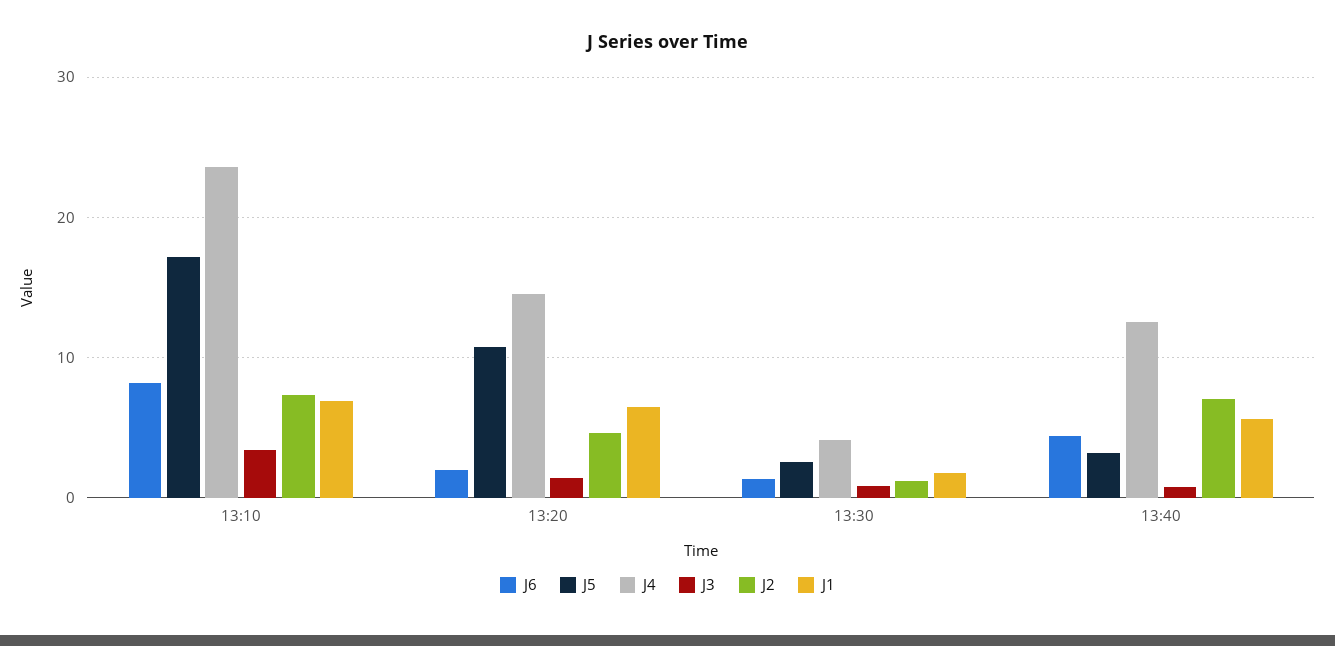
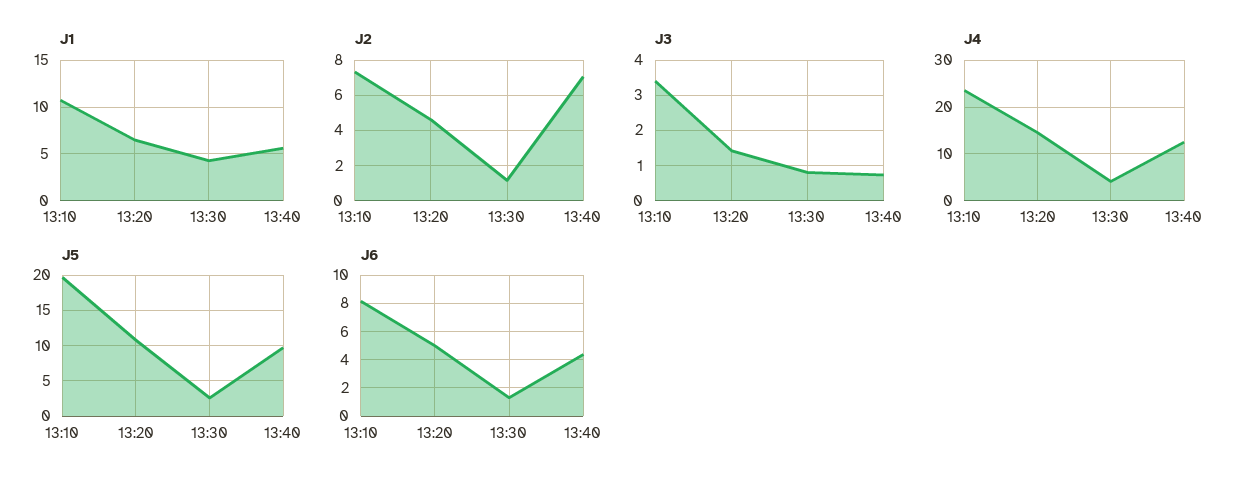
  {
    "J6": {
      "13:10": 8,
-     "13:20": 2,
+     "13:20": 5,
      "13:30": 1.5,
      "13:40": 4.5
    },
    "J5": {
-     "13:10": 17,
+     "13:10": 20,
      "13:20": 11,
      "13:30": 3,
-     "13:40": 3
+     "13:40": 10
    },
    "J4": {
      "13:10": 24,
      "13:20": 15,
      "13:30": 4,
      "13:40": 13
    },
    "J3": {
      "13:10": 3.4,
      "13:20": 1.4,
      "13:30": 0.8,
      "13:40": 0.8
    },
    "J2": {
      "13:10": 7.5,
      "13:20": 4.5,
      "13:30": 1,
      "13:40": 7
    },
    "J1": {
-     "13:10": 7,
+     "13:10": 11,
      "13:20": 7,
-     "13:30": 2,
+     "13:30": 4,
      "13:40": 6
    }
  }

